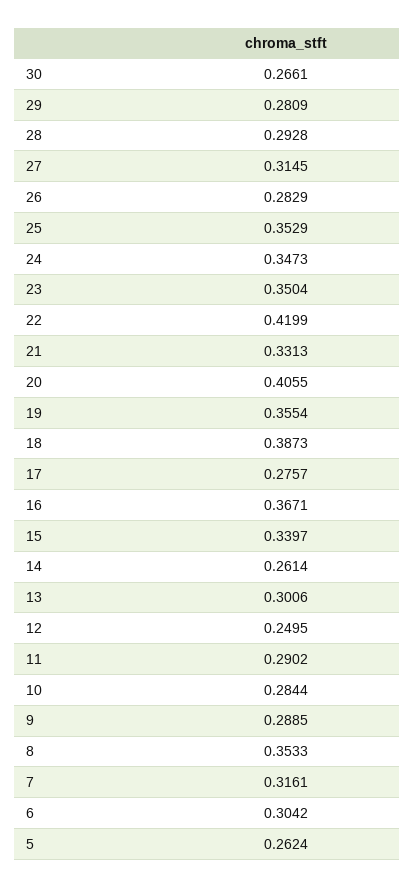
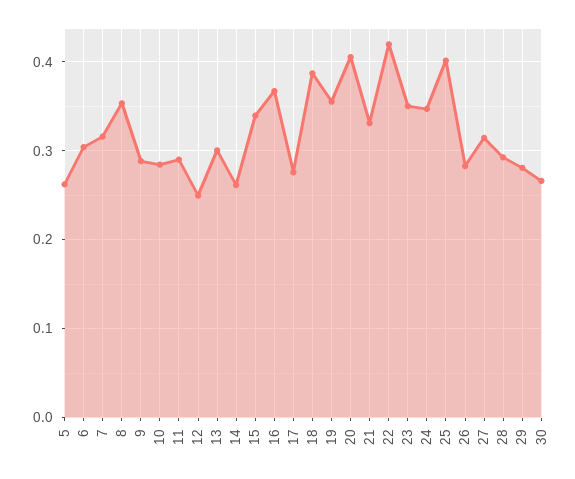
  {
    "30": 0.2661,
    "29": 0.2809,
    "28": 0.2928,
    "27": 0.3145,
    "26": 0.2829,
-   "25": 0.3529,
+   "25": 0.4,
    "24": 0.3473,
    "23": 0.3504,
    "22": 0.4199,
    "21": 0.3313,
    "20": 0.4055,
    "19": 0.3554,
    "18": 0.3873,
    "17": 0.2757,
    "16": 0.3671,
    "15": 0.3397,
    "14": 0.2614,
    "13": 0.3006,
    "12": 0.2495,
    "11": 0.2902,
    "10": 0.2844,
    "9": 0.2885,
    "8": 0.3533,
    "7": 0.3161,
    "6": 0.3042,
    "5": 0.2624
  }

